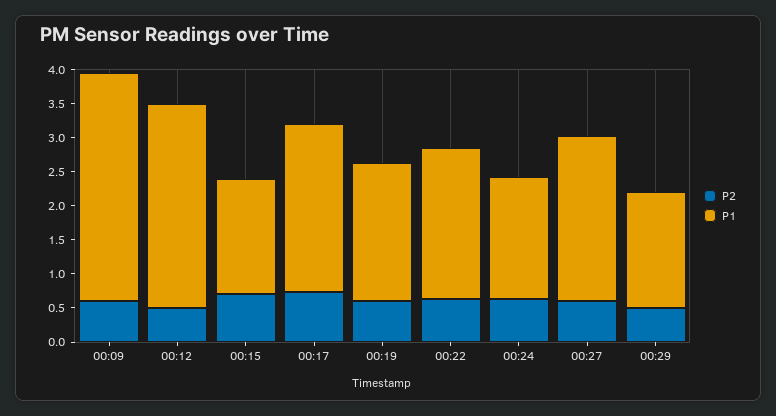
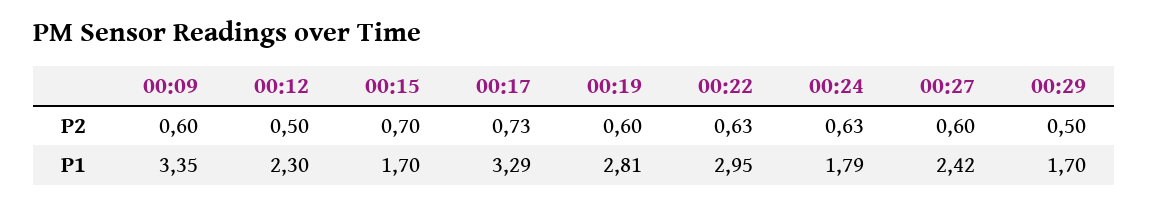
  {
    "P2": {
      "00:09": 0.6,
      "00:12": 0.5,
      "00:15": 0.7,
      "00:17": 0.73,
      "00:19": 0.6,
      "00:22": 0.63,
      "00:24": 0.63,
      "00:27": 0.6,
      "00:29": 0.5
    },
    "P1": {
      "00:09": 3.35,
-     "00:12": 3,
+     "00:12": 2.3,
      "00:15": 1.7,
-     "00:17": 2.5,
+     "00:17": 3.29,
-     "00:19": 2,
+     "00:19": 2.81,
-     "00:22": 2.25,
+     "00:22": 2.95,
      "00:24": 1.79,
      "00:27": 2.42,
      "00:29": 1.7
    }
  }

